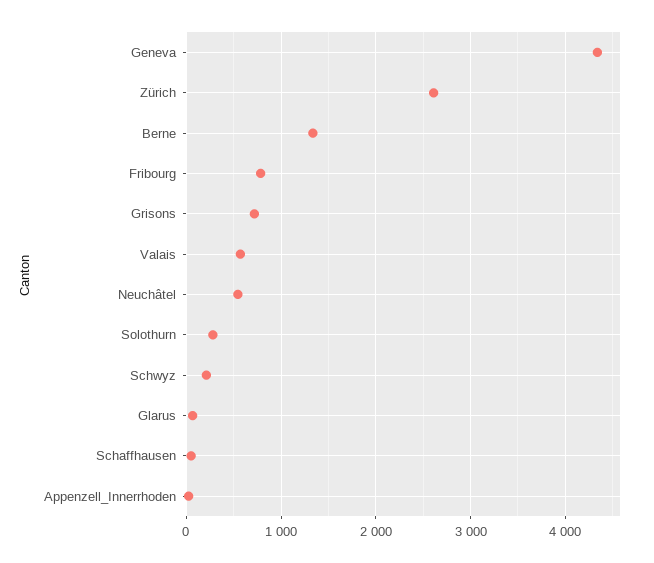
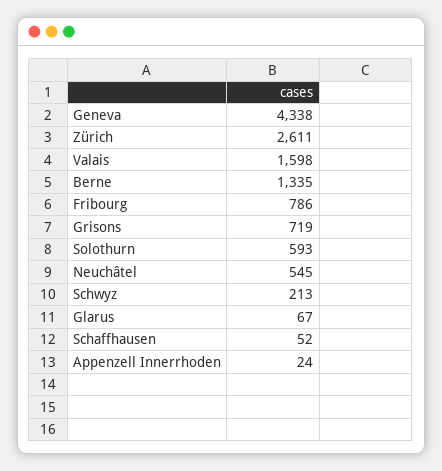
  {
    "Geneva": 4338,
    "Zürich": 2611,
    "Berne": 1335,
    "Fribourg": 786,
    "Grisons": 719,
-   "Valais": 600,
+   "Valais": 1598,
    "Neuchâtel": 545,
-   "Solothurn": 300,
+   "Solothurn": 593,
    "Schwyz": 213,
    "Glarus": 67,
    "Schaffhausen": 52,
    "Appenzell_Innerrhoden": 24
  }

